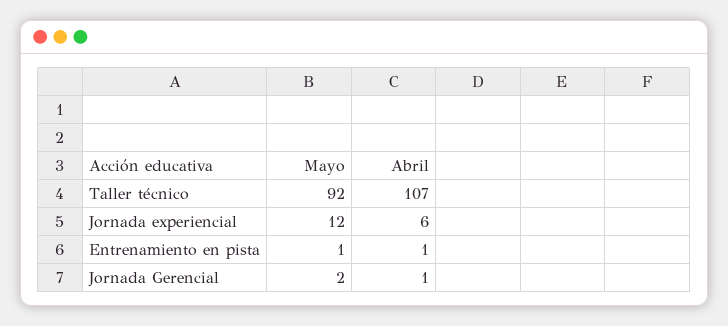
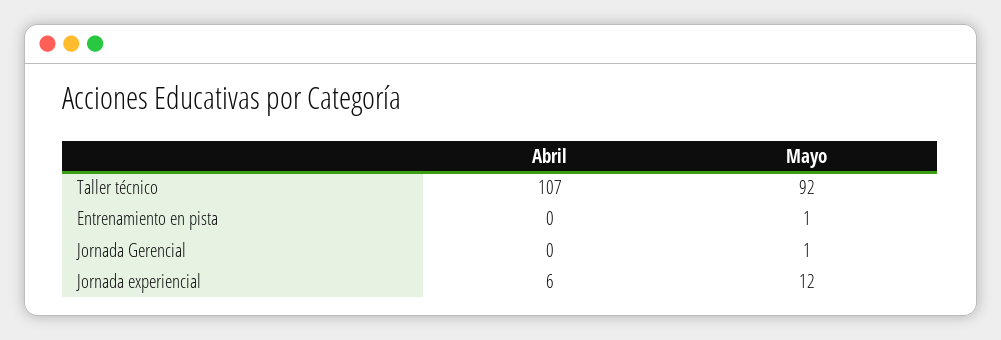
  {
    "Mayo": {
      "Taller técnico": 92,
      "Jornada experiencial": 12,
      "Entrenamiento en pista": 1,
-     "Jornada Gerencial": 2
+     "Jornada Gerencial": 1
    },
    "Abril": {
      "Taller técnico": 107,
      "Jornada experiencial": 6,
-     "Entrenamiento en pista": 1,
+     "Entrenamiento en pista": 0,
-     "Jornada Gerencial": 1
+     "Jornada Gerencial": 0
    }
  }

